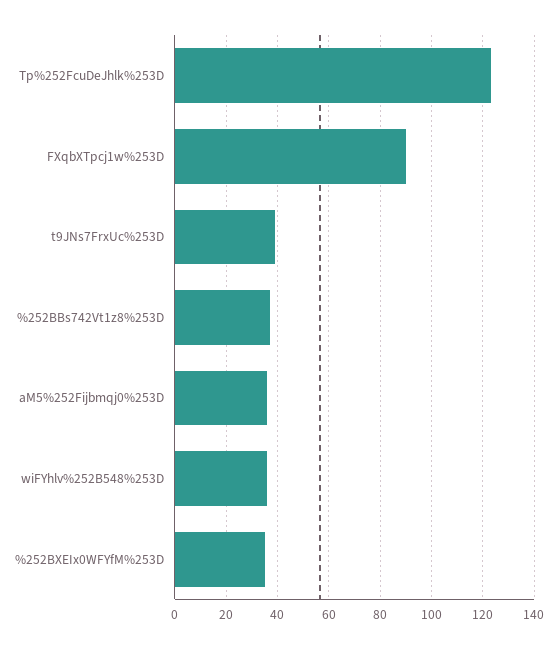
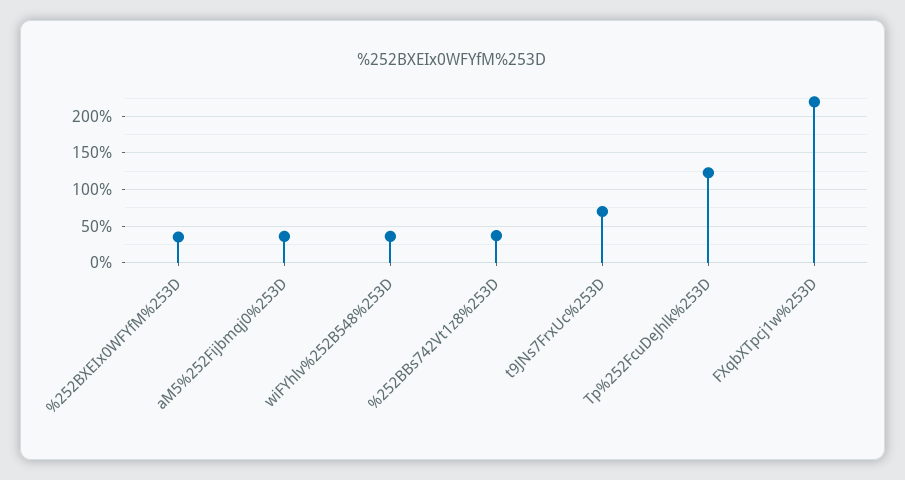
  {
    "Tp%252FcuDeJhlk%253D": 125,
-   "FXqbXTpcj1w%253D": 90,
+   "FXqbXTpcj1w%253D": 220,
-   "t9JNs7FrxUc%253D": 40,
+   "t9JNs7FrxUc%253D": 70,
    "%252BBs742Vt1z8%253D": 35,
    "aM5%252Fijbmqj0%253D": 35,
    "wiFYhlv%252B548%253D": 35,
    "%252BXEIx0WFYfM%253D": 35
  }

